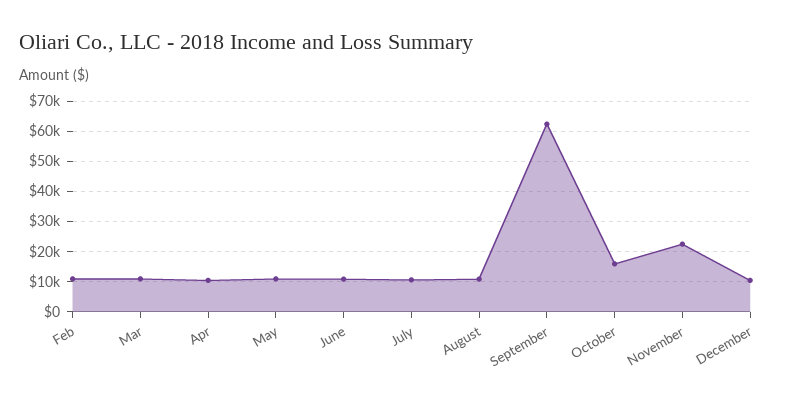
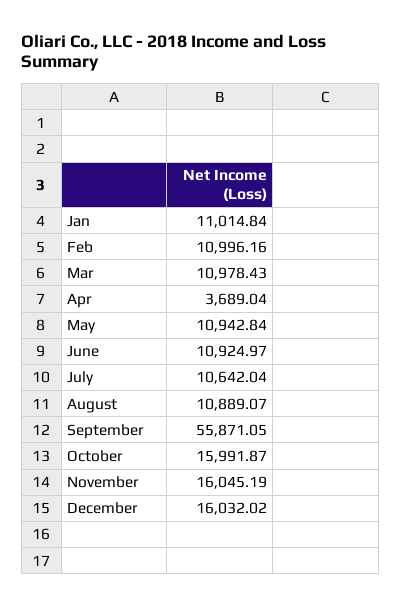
  {
    "Feb": 10996.16,
    "Mar": 10978.43,
-   "Apr": 10000,
+   "Apr": 3689.04,
    "May": 10942.84,
    "June": 10924.97,
    "July": 10642.04,
    "August": 10889.07,
-   "September": 62000,
+   "September": 55871.05,
    "October": 15991.87,
-   "November": 22000,
+   "November": 16045.19,
-   "December": 10000
+   "December": 16032.02,
+   "Jan": 11014.84
  }

